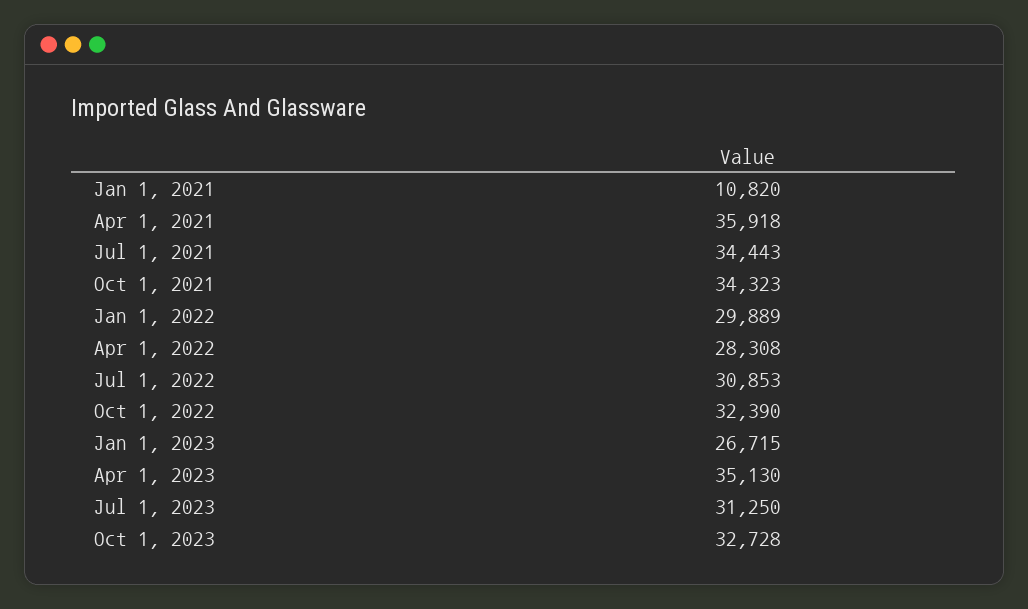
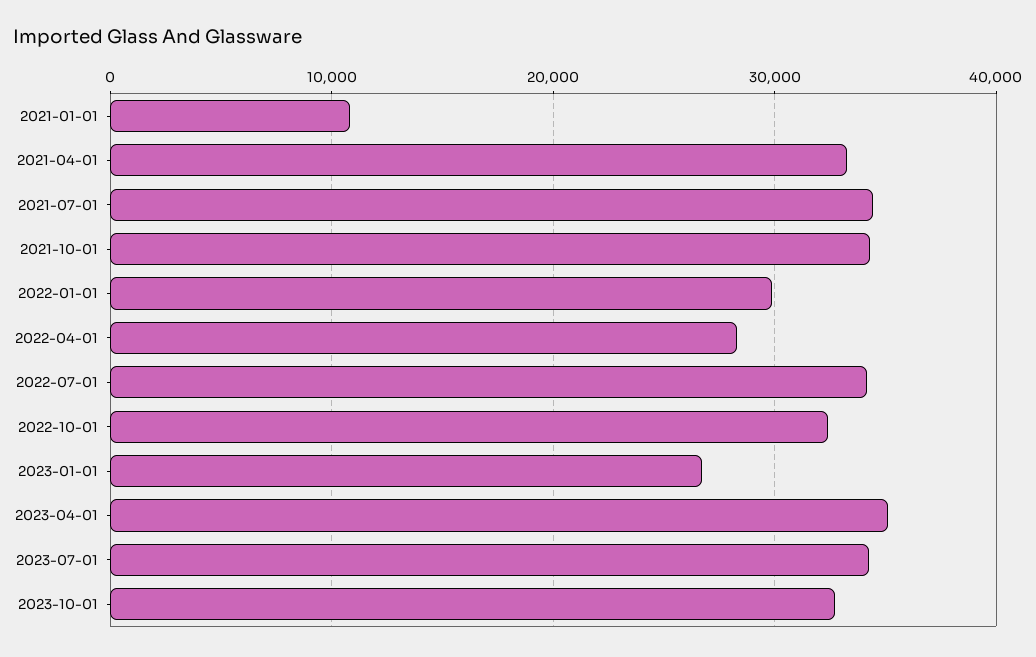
  {
    "Jan 1, 2021": 10820,
-   "Apr 1, 2021": 35918,
+   "Apr 1, 2021": 33000,
    "Jul 1, 2021": 34443,
    "Oct 1, 2021": 34323,
    "Jan 1, 2022": 29889,
    "Apr 1, 2022": 28308,
-   "Jul 1, 2022": 30853,
+   "Jul 1, 2022": 34000,
    "Oct 1, 2022": 32390,
    "Jan 1, 2023": 26715,
    "Apr 1, 2023": 35130,
-   "Jul 1, 2023": 31250,
+   "Jul 1, 2023": 34000,
    "Oct 1, 2023": 32728
  }

